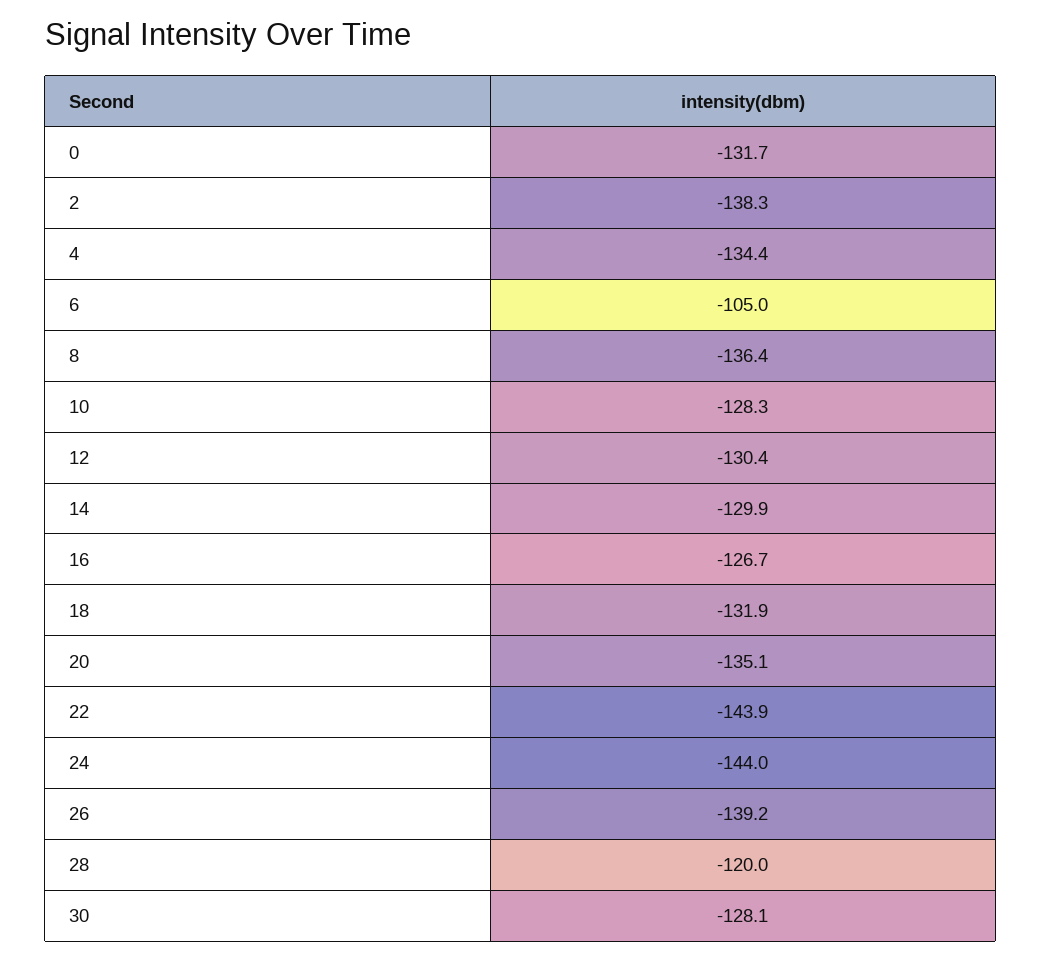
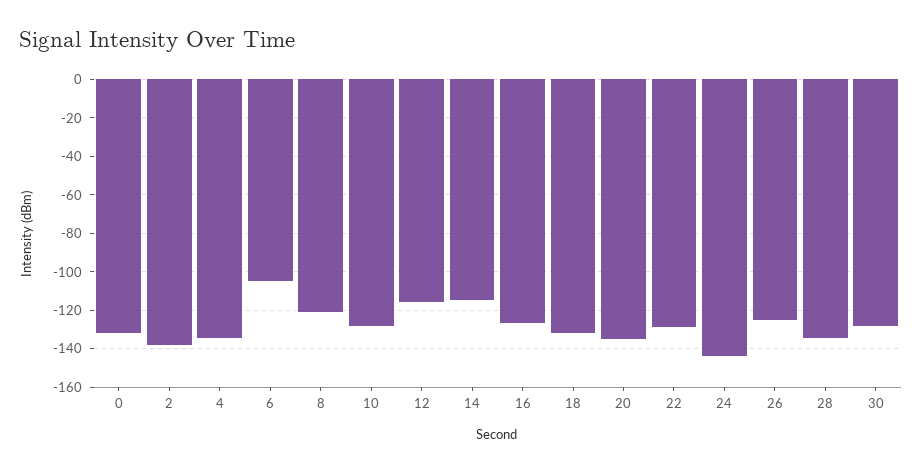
  {
    "0": -131.7,
    "2": -138.3,
    "4": -134.4,
    "6": -105,
-   "8": -136.4,
+   "8": -120,
    "10": -128.3,
-   "12": -130.4,
+   "12": -115,
-   "14": -129.9,
+   "14": -115,
    "16": -126.7,
    "18": -131.9,
    "20": -135.1,
-   "22": -143.9,
+   "22": -130,
    "24": -144,
-   "26": -139.2,
+   "26": -125,
-   "28": -120,
+   "28": -135,
    "30": -128.1
  }

